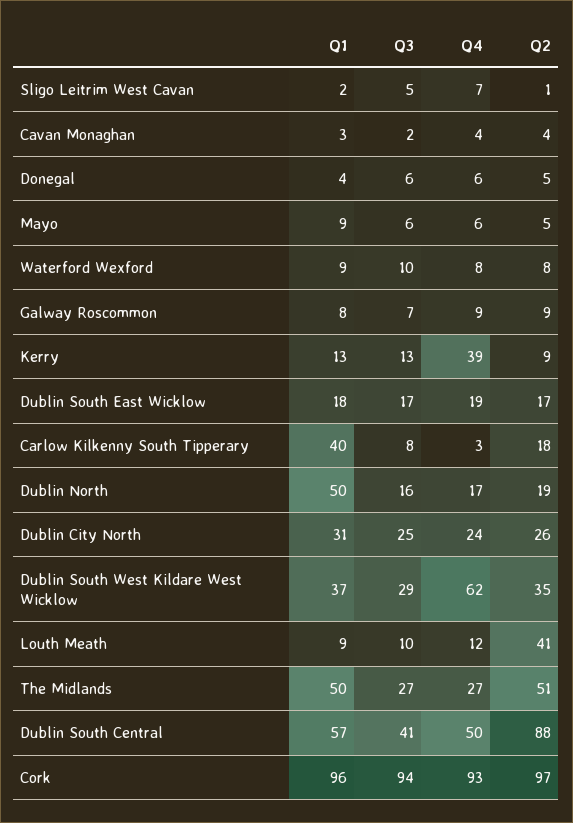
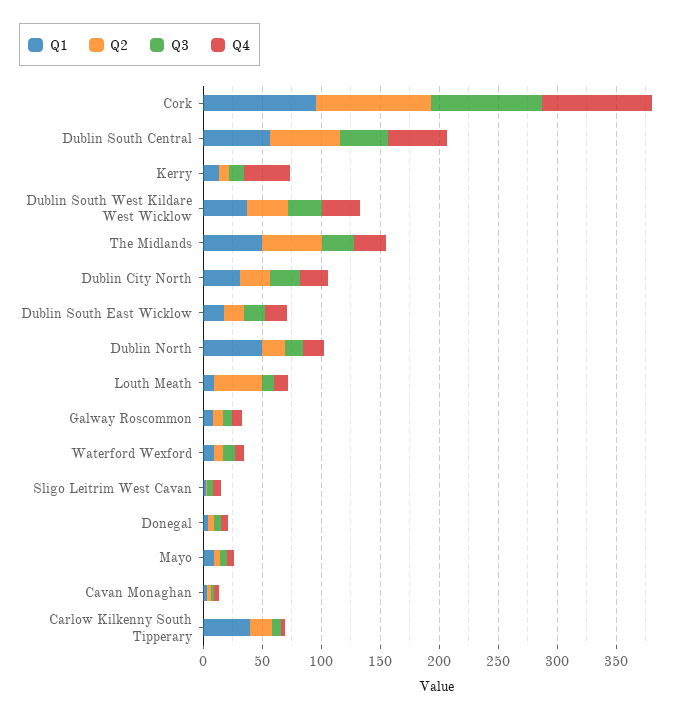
  {
    "Q1": {
      "Sligo Leitrim West Cavan": 2,
      "Cavan Monaghan": 3,
      "Donegal": 4,
      "Mayo": 9,
      "Waterford Wexford": 9,
      "Galway Roscommon": 8,
      "Kerry": 13,
      "Dublin South East Wicklow": 18,
      "Carlow Kilkenny South Tipperary": 40,
      "Dublin North": 50,
      "Dublin City North": 31,
      "Dublin South West Kildare West Wicklow": 37,
      "Louth Meath": 9,
      "The Midlands": 50,
      "Dublin South Central": 57,
      "Cork": 96
    },
    "Q3": {
      "Sligo Leitrim West Cavan": 5,
      "Cavan Monaghan": 2,
      "Donegal": 6,
      "Mayo": 6,
      "Waterford Wexford": 10,
      "Galway Roscommon": 7,
      "Kerry": 13,
      "Dublin South East Wicklow": 17,
      "Carlow Kilkenny South Tipperary": 8,
      "Dublin North": 16,
      "Dublin City North": 25,
      "Dublin South West Kildare West Wicklow": 29,
      "Louth Meath": 10,
      "The Midlands": 27,
      "Dublin South Central": 41,
      "Cork": 94
    },
    "Q4": {
      "Sligo Leitrim West Cavan": 7,
      "Cavan Monaghan": 4,
      "Donegal": 6,
      "Mayo": 6,
      "Waterford Wexford": 8,
      "Galway Roscommon": 9,
      "Kerry": 39,
      "Dublin South East Wicklow": 19,
      "Carlow Kilkenny South Tipperary": 3,
      "Dublin North": 17,
      "Dublin City North": 24,
-     "Dublin South West Kildare West Wicklow": 62,
+     "Dublin South West Kildare West Wicklow": 30,
      "Louth Meath": 12,
      "The Midlands": 27,
      "Dublin South Central": 50,
      "Cork": 93
    },
    "Q2": {
      "Sligo Leitrim West Cavan": 1,
      "Cavan Monaghan": 4,
      "Donegal": 5,
      "Mayo": 5,
      "Waterford Wexford": 8,
      "Galway Roscommon": 9,
      "Kerry": 9,
      "Dublin South East Wicklow": 17,
      "Carlow Kilkenny South Tipperary": 18,
      "Dublin North": 19,
      "Dublin City North": 26,
      "Dublin South West Kildare West Wicklow": 35,
      "Louth Meath": 41,
      "The Midlands": 51,
-     "Dublin South Central": 88,
+     "Dublin South Central": 60,
      "Cork": 97
    }
  }

